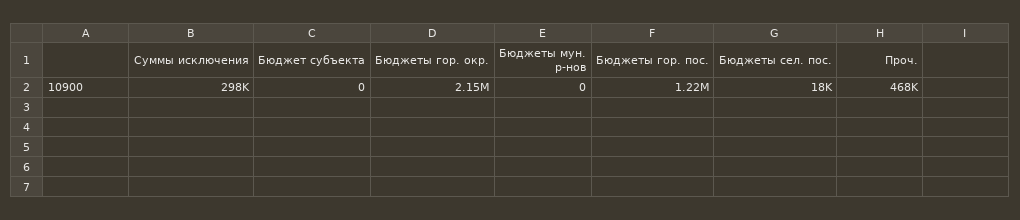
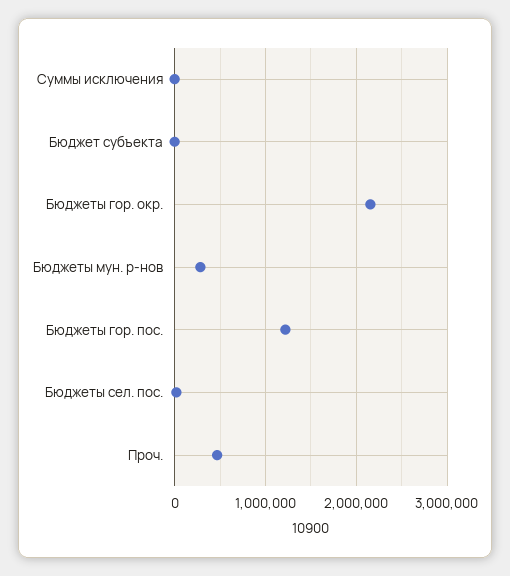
  {
-   "Суммы исключения": 298000,
+   "Суммы исключения": 0,
    "Бюджет субъекта": 0,
    "Бюджеты гор. окр.": 2150000,
-   "Бюджеты мун. р-нов": 0,
+   "Бюджеты мун. р-нов": 300000,
    "Бюджеты гор. пос.": 1220000,
    "Бюджеты сел. пос.": 18000,
    "Проч.": 468000
  }

